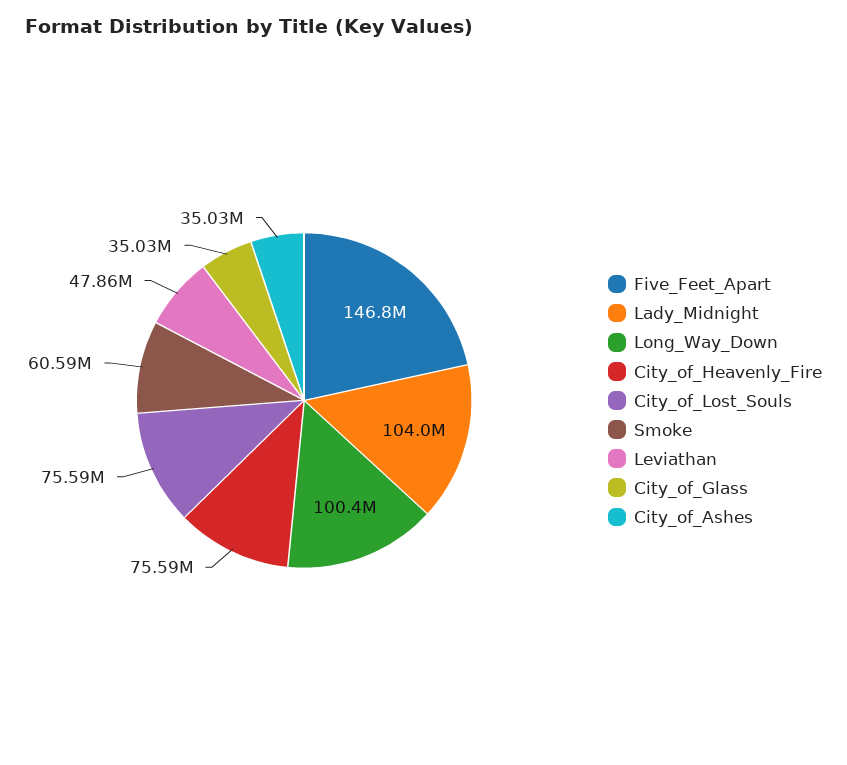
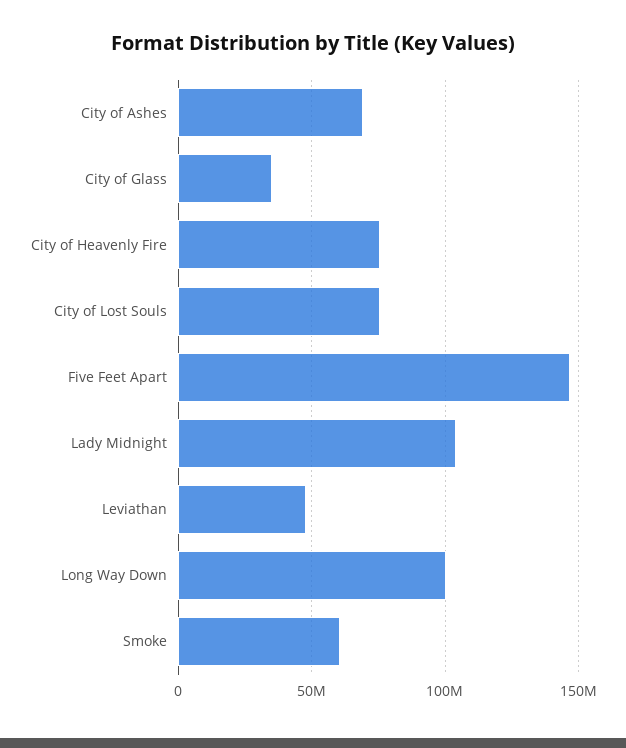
  {
    "Five_Feet_Apart": 146800000,
    "Lady_Midnight": 104000000,
    "Long_Way_Down": 100400000,
    "City_of_Heavenly_Fire": 75590000,
    "City_of_Lost_Souls": 75590000,
    "Smoke": 60590000,
    "Leviathan": 47860000,
    "City_of_Glass": 35030000,
-   "City_of_Ashes": 35030000
+   "City_of_Ashes": 70000000
  }

